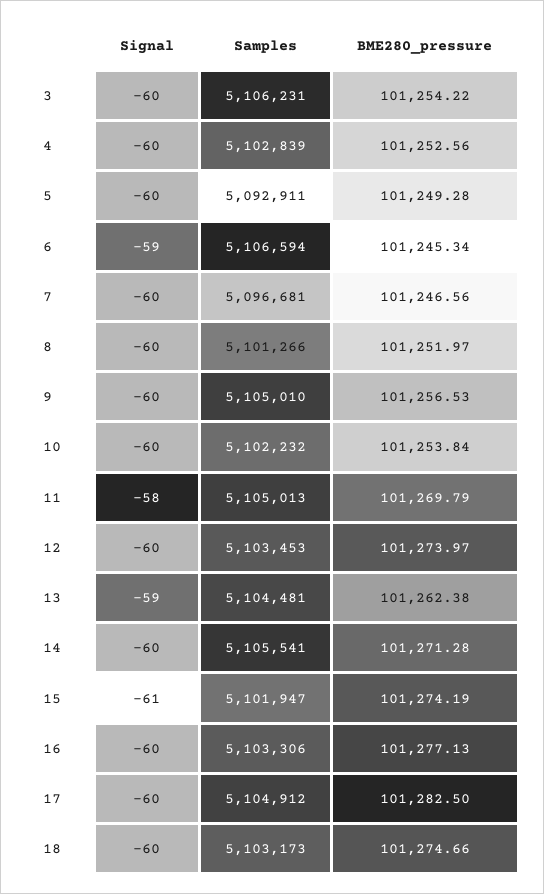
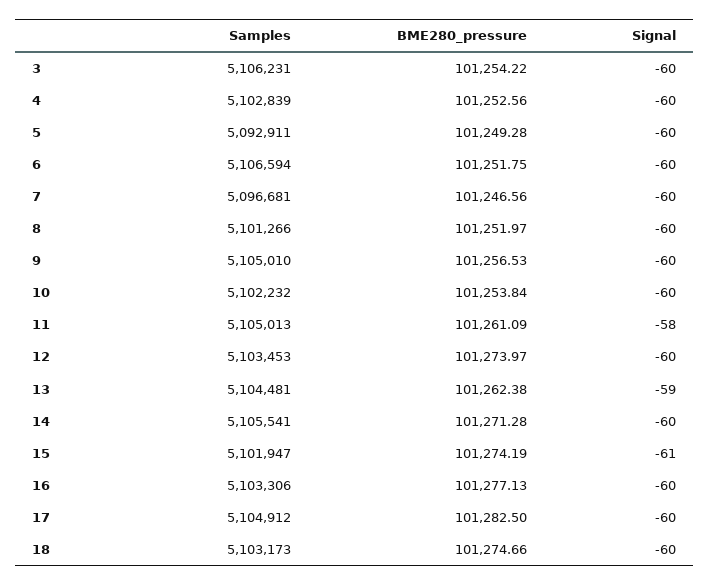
  {
    "Signal": {
      "3": -60,
      "4": -60,
      "5": -60,
-     "6": -59,
+     "6": -60,
      "7": -60,
      "8": -60,
      "9": -60,
      "10": -60,
      "11": -58,
      "12": -60,
      "13": -59,
      "14": -60,
      "15": -61,
      "16": -60,
      "17": -60,
      "18": -60
    },
    "Samples": {
      "3": 5106231,
      "4": 5102839,
      "5": 5092911,
      "6": 5106594,
      "7": 5096681,
      "8": 5101266,
      "9": 5105010,
      "10": 5102232,
      "11": 5105013,
      "12": 5103453,
      "13": 5104481,
      "14": 5105541,
      "15": 5101947,
      "16": 5103306,
      "17": 5104912,
      "18": 5103173
    },
    "BME280_pressure": {
      "3": 101254.22,
      "4": 101252.56,
      "5": 101249.28,
-     "6": 101245.34,
+     "6": 101251.75,
      "7": 101246.56,
      "8": 101251.97,
      "9": 101256.53,
      "10": 101253.84,
-     "11": 101269.79,
+     "11": 101261.09,
      "12": 101273.97,
      "13": 101262.38,
      "14": 101271.28,
      "15": 101274.19,
      "16": 101277.13,
      "17": 101282.5,
      "18": 101274.66
    }
  }

